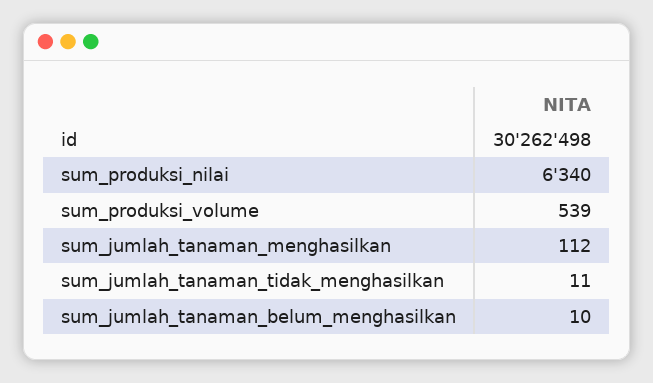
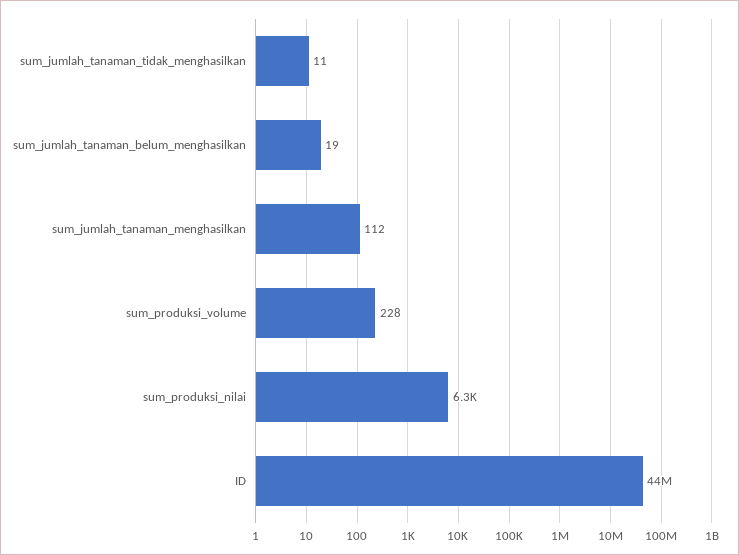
  {
-   "id": 30262498,
+   "id": 44000000,
    "sum_produksi_nilai": 6340,
-   "sum_produksi_volume": 539,
+   "sum_produksi_volume": 228,
    "sum_jumlah_tanaman_menghasilkan": 112,
    "sum_jumlah_tanaman_tidak_menghasilkan": 11,
-   "sum_jumlah_tanaman_belum_menghasilkan": 10
+   "sum_jumlah_tanaman_belum_menghasilkan": 19
  }

